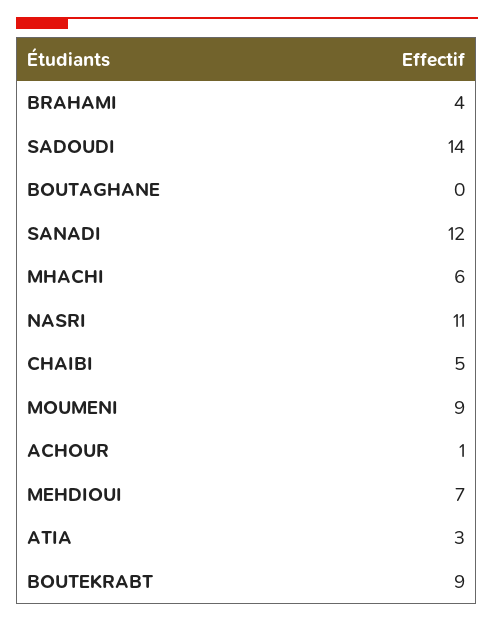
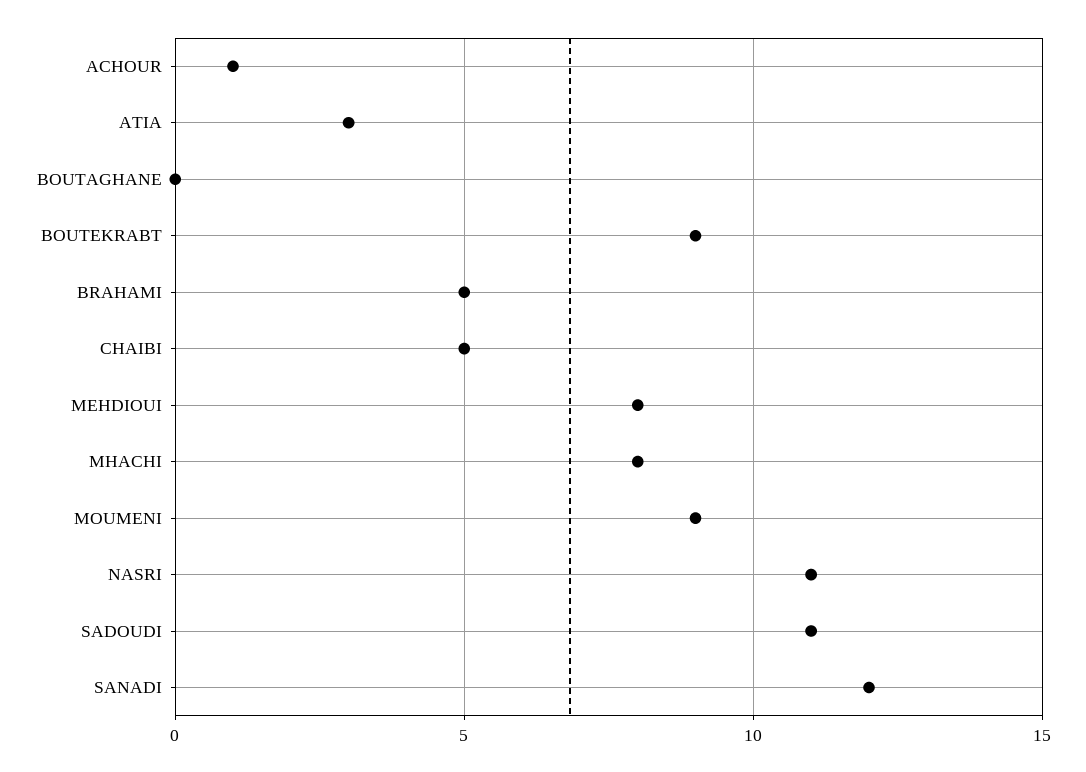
  {
-   "BRAHAMI": 4,
+   "BRAHAMI": 5,
-   "SADOUDI": 14,
+   "SADOUDI": 11,
    "BOUTAGHANE": 0,
    "SANADI": 12,
-   "MHACHI": 6,
+   "MHACHI": 8,
    "NASRI": 11,
    "CHAIBI": 5,
    "MOUMENI": 9,
    "ACHOUR": 1,
-   "MEHDIOUI": 7,
+   "MEHDIOUI": 8,
    "ATIA": 3,
    "BOUTEKRABT": 9
  }

